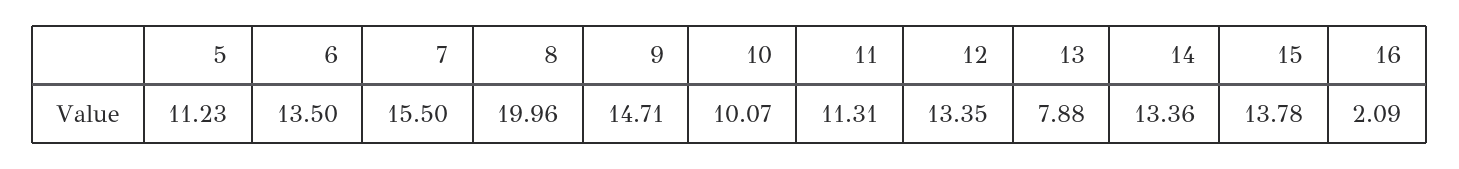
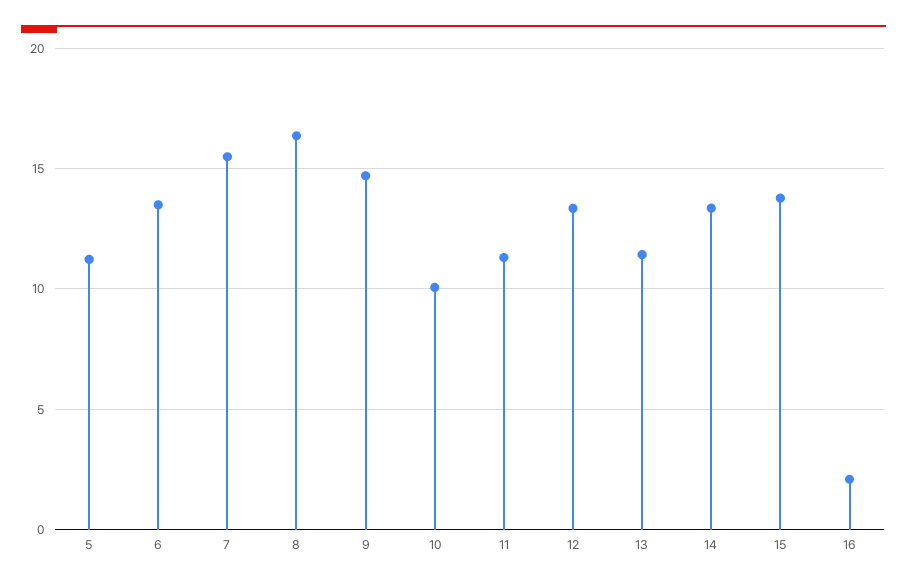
  {
    "5": 11.23,
    "6": 13.5,
    "7": 15.5,
-   "8": 19.96,
+   "8": 16.5,
    "9": 14.71,
    "10": 10.07,
    "11": 11.31,
    "12": 13.35,
-   "13": 7.88,
+   "13": 11.5,
    "14": 13.36,
    "15": 13.78,
    "16": 2.09
  }

